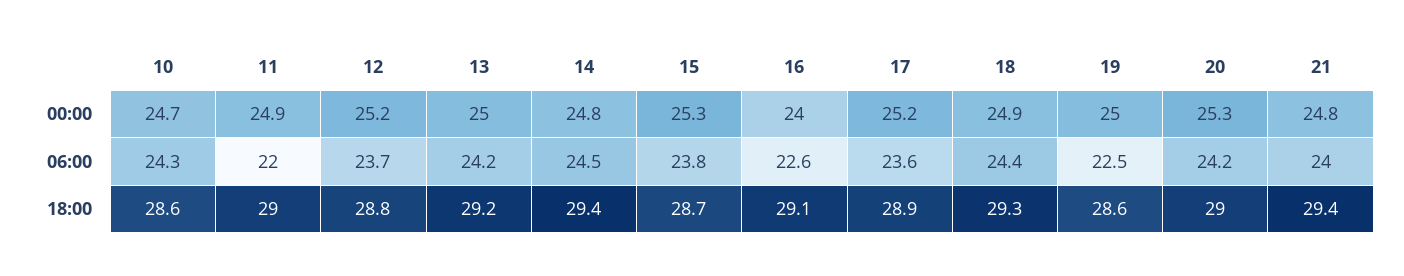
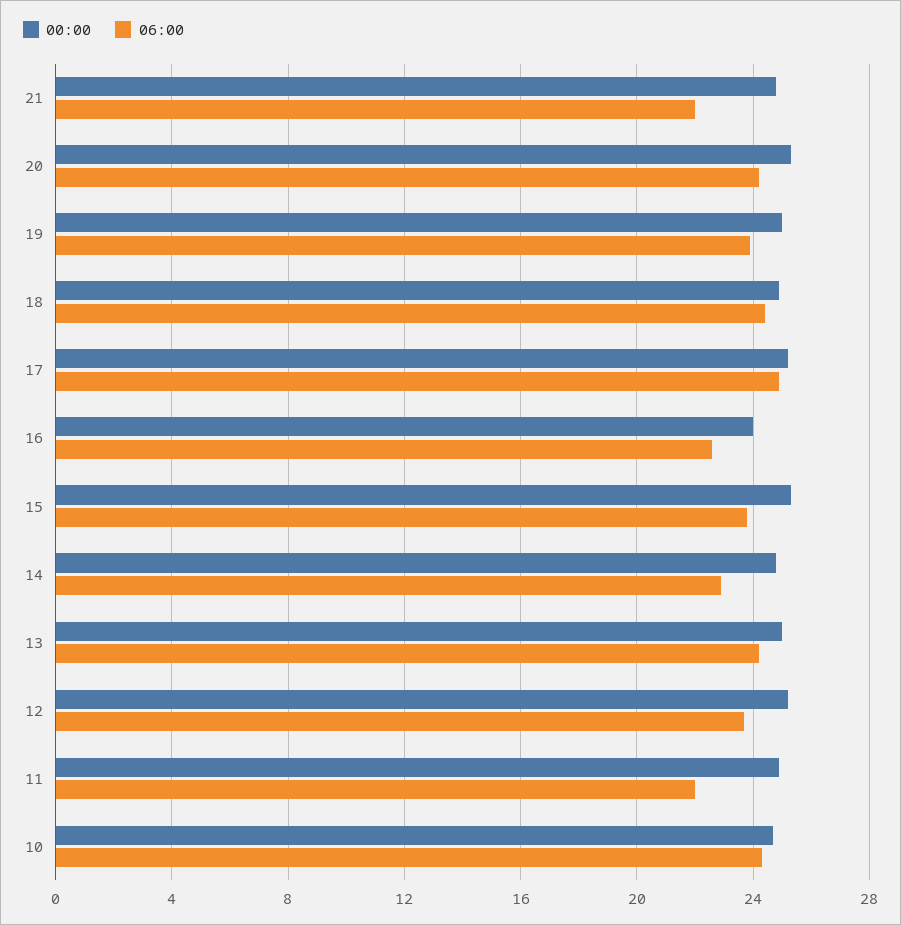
  {
    "00:00": {
      "10": 24.7,
      "11": 24.9,
      "12": 25.2,
      "13": 25,
      "14": 24.8,
      "15": 25.3,
      "16": 24,
      "17": 25.2,
      "18": 24.9,
      "19": 25,
      "20": 25.3,
      "21": 24.8
    },
    "06:00": {
      "10": 24.3,
      "11": 22,
      "12": 23.7,
      "13": 24.2,
-     "14": 24.5,
+     "14": 23,
      "15": 23.8,
      "16": 22.6,
-     "17": 23.6,
+     "17": 25,
      "18": 24.4,
-     "19": 22.5,
+     "19": 24,
      "20": 24.2,
-     "21": 24
+     "21": 22
-   },
+   }
-   "18:00": {
-     "10": 28.6,
-     "11": 29,
-     "12": 28.8,
-     "13": 29.2,
-     "14": 29.4,
-     "15": 28.7,
-     "16": 29.1,
-     "17": 28.9,
-     "18": 29.3,
-     "19": 28.6,
-     "20": 29,
-     "21": 29.4
-   }
  }

